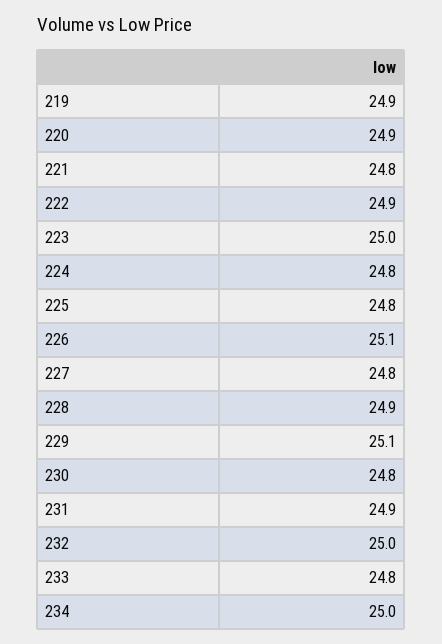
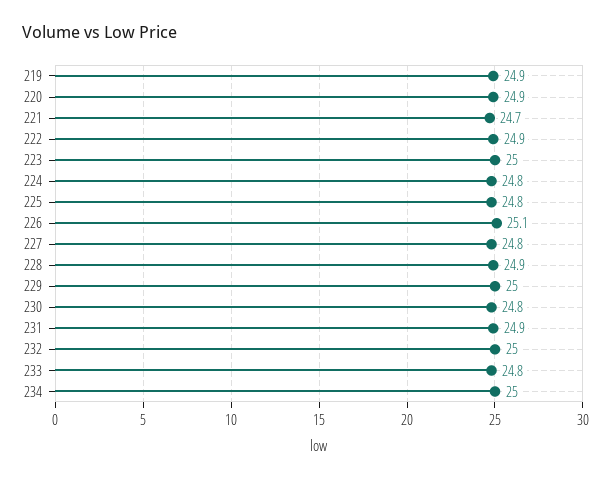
  {
    "219": 24.9,
    "220": 24.9,
-   "221": 24.8,
+   "221": 24.7,
    "222": 24.9,
    "223": 25,
    "224": 24.8,
    "225": 24.8,
    "226": 25.1,
    "227": 24.8,
    "228": 24.9,
-   "229": 25.1,
+   "229": 25,
    "230": 24.8,
    "231": 24.9,
    "232": 25,
    "233": 24.8,
    "234": 25
  }

